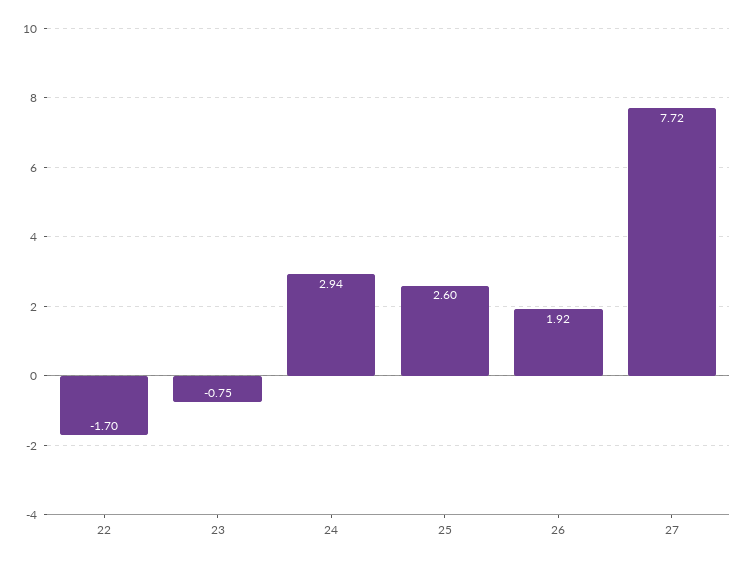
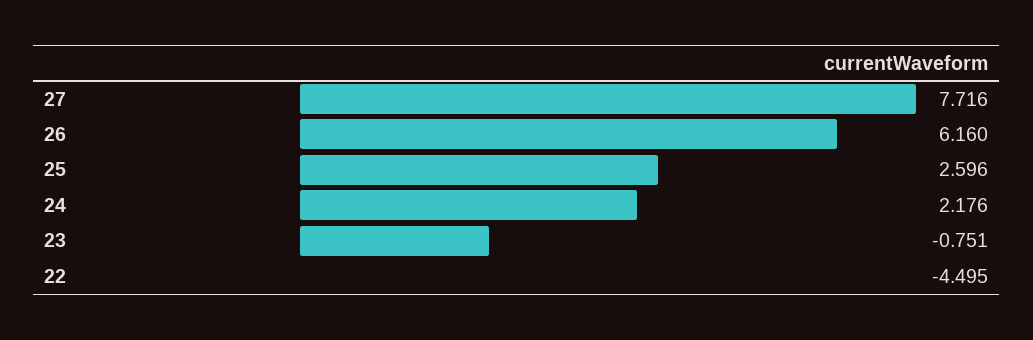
  {
-   "22": -1.7,
+   "22": -4.495,
    "23": -0.751,
-   "24": 2.94,
+   "24": 2.176,
    "25": 2.596,
-   "26": 1.92,
+   "26": 6.16,
    "27": 7.716
  }

